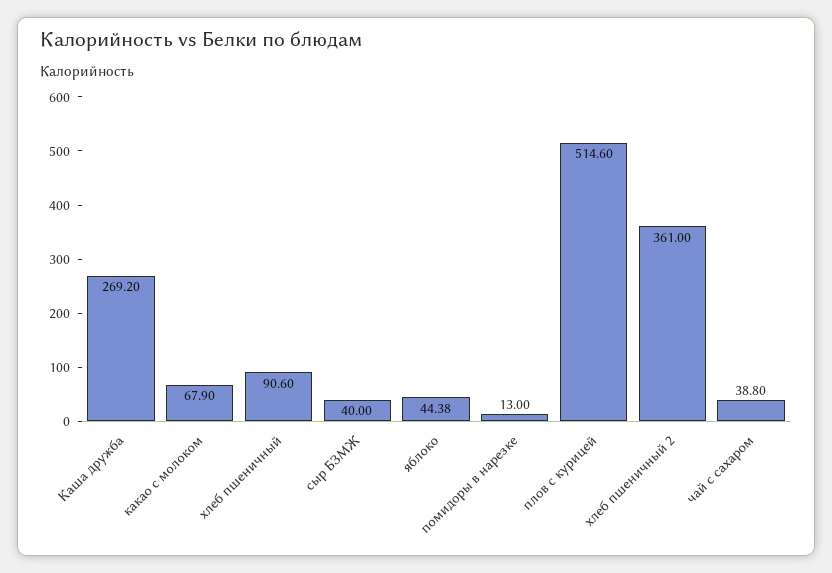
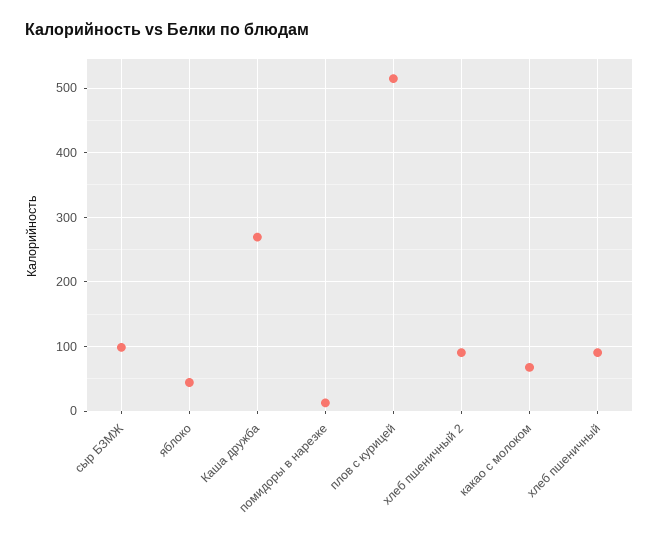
  {
    "Каша дружба": 269.2,
    "какао с молоком": 67.9,
    "хлеб пшеничный": 90.6,
-   "сыр БЗМЖ": 40,
+   "сыр БЗМЖ": 100,
    "яблоко": 44.38,
    "помидоры в нарезке": 13,
    "плов с курицей": 514.6,
-   "хлеб пшеничный 2": 361,
+   "хлеб пшеничный 2": 90
-   "чай с сахаром": 38.8
  }

